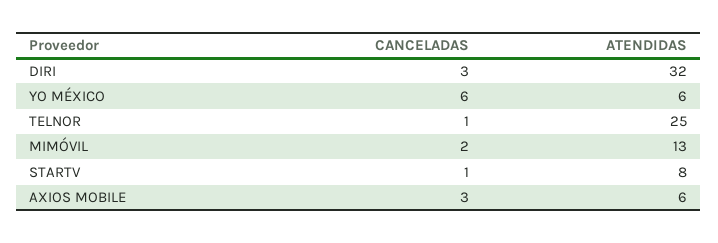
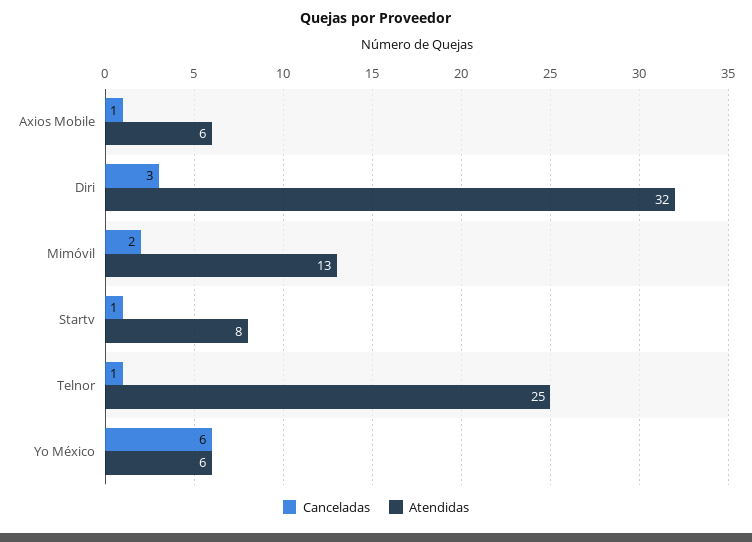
  {
    "CANCELADAS": {
      "DIRI": 3,
      "YO MÉXICO": 6,
      "TELNOR": 1,
      "MIMÓVIL": 2,
      "STARTV": 1,
-     "AXIOS MOBILE": 3
+     "AXIOS MOBILE": 1
    },
    "ATENDIDAS": {
      "DIRI": 32,
      "YO MÉXICO": 6,
      "TELNOR": 25,
      "MIMÓVIL": 13,
      "STARTV": 8,
      "AXIOS MOBILE": 6
    }
  }

